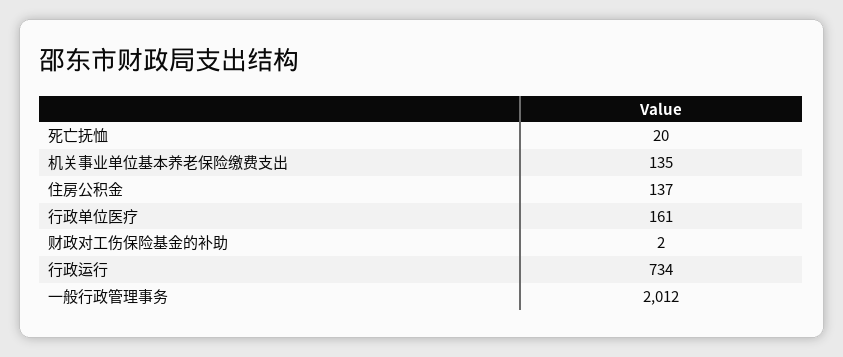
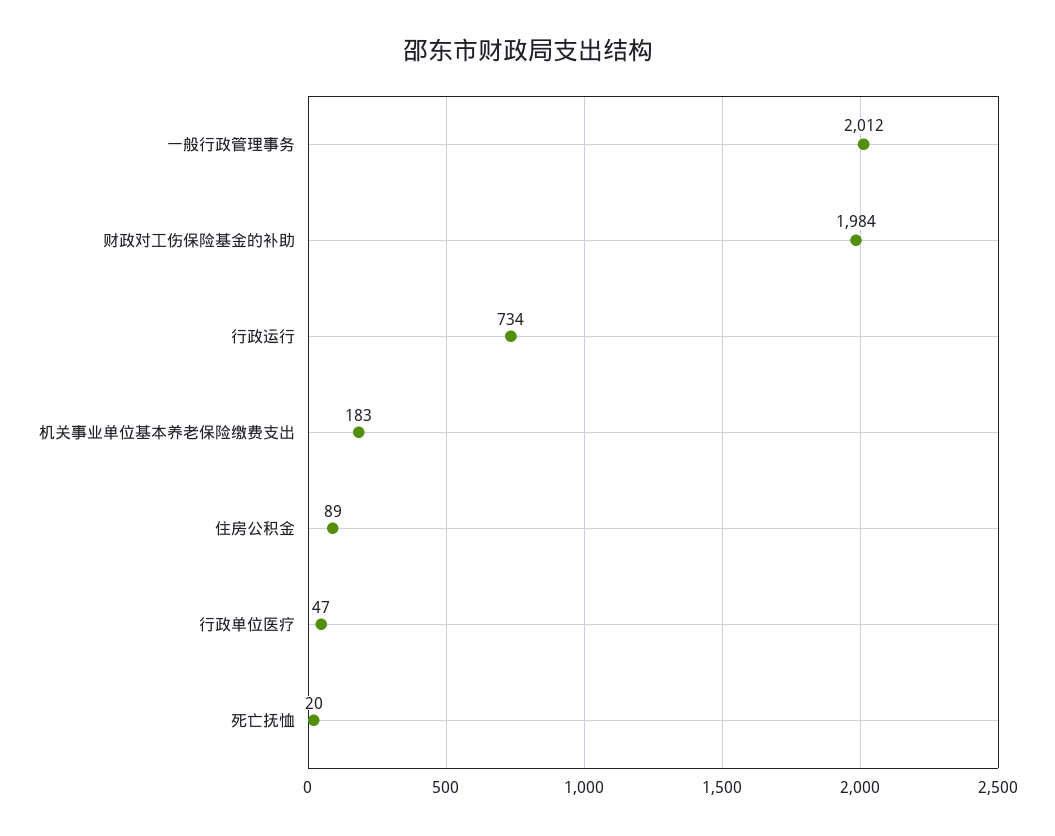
  {
    "死亡抚恤": 20,
-   "机关事业单位基本养老保险缴费支出": 135,
+   "机关事业单位基本养老保险缴费支出": 183,
-   "住房公积金": 137,
+   "住房公积金": 89,
-   "行政单位医疗": 161,
+   "行政单位医疗": 47,
-   "财政对工伤保险基金的补助": 2,
+   "财政对工伤保险基金的补助": 1984,
    "行政运行": 734,
    "一般行政管理事务": 2012
  }

